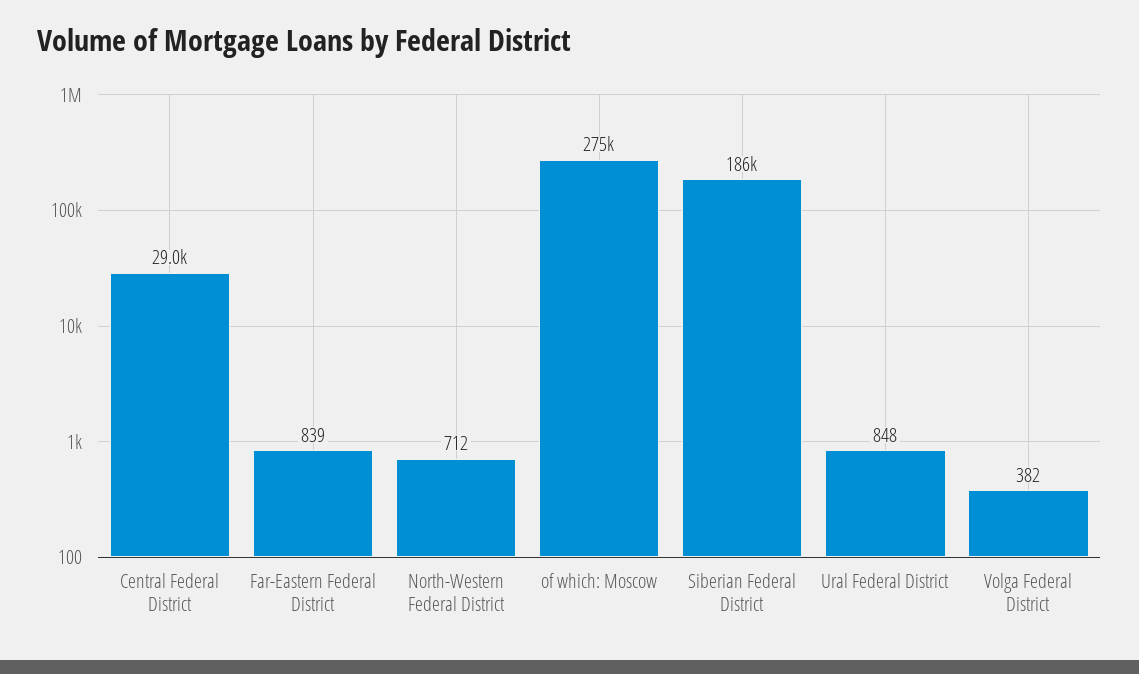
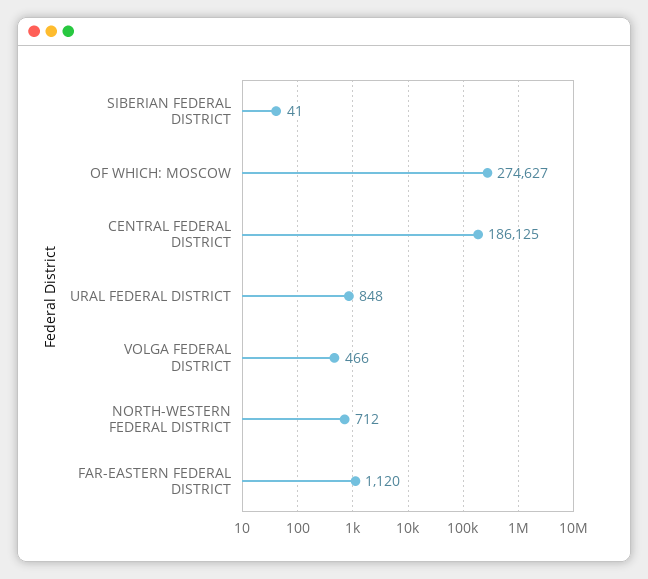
  {
-   "Central Federal District": 29000,
+   "Central Federal District": 186125,
-   "Far-Eastern Federal District": 839,
+   "Far-Eastern Federal District": 1120,
    "North-Western Federal District": 712,
    "of which: Moscow": 274627,
-   "Siberian Federal District": 186000,
+   "Siberian Federal District": 41,
    "Ural Federal District": 848,
-   "Volga Federal District": 382
+   "Volga Federal District": 466
  }

